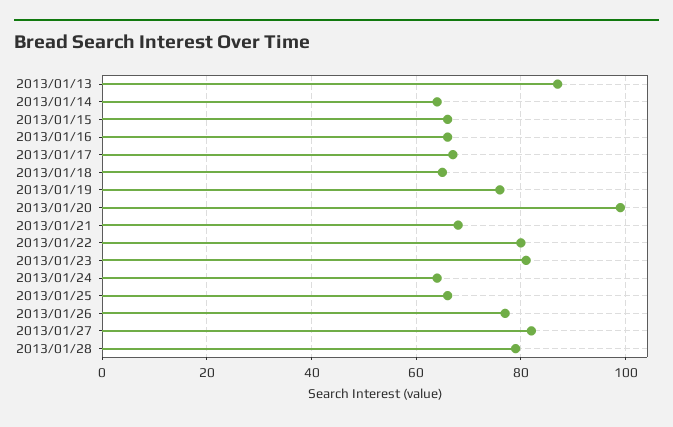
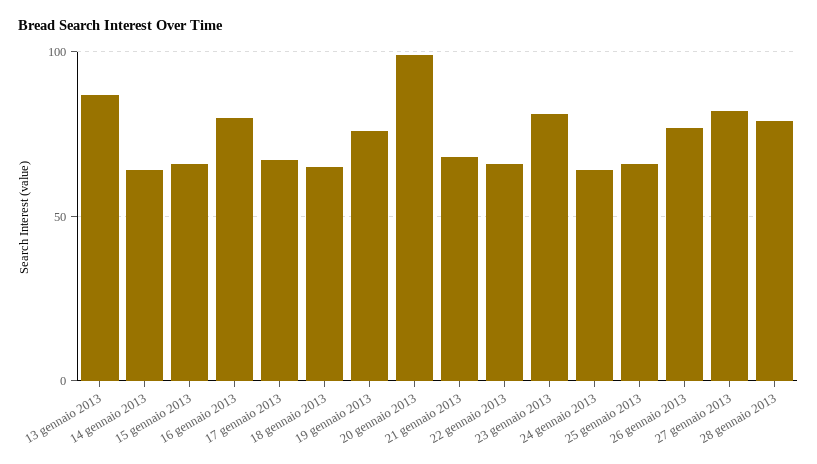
  {
    "2013/01/13": 85,
    "2013/01/14": 65,
    "2013/01/15": 65,
-   "2013/01/16": 65,
+   "2013/01/16": 80,
    "2013/01/17": 65,
    "2013/01/18": 65,
    "2013/01/19": 75,
    "2013/01/20": 100,
    "2013/01/21": 70,
-   "2013/01/22": 80,
+   "2013/01/22": 65,
    "2013/01/23": 80,
    "2013/01/24": 65,
    "2013/01/25": 65,
    "2013/01/26": 75,
    "2013/01/27": 80,
    "2013/01/28": 80
  }

